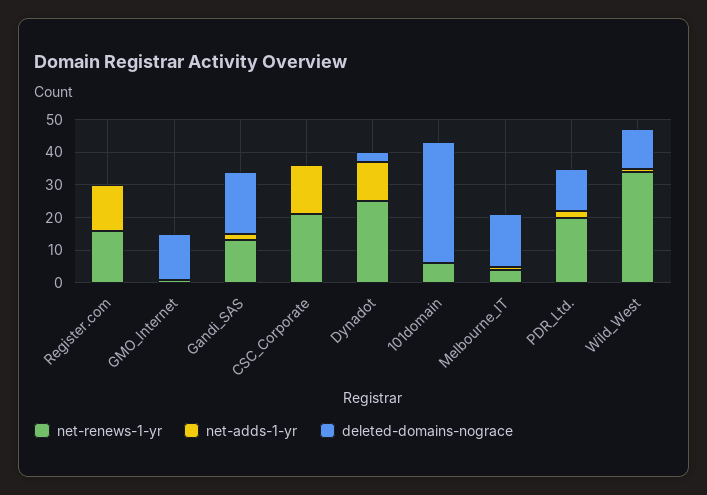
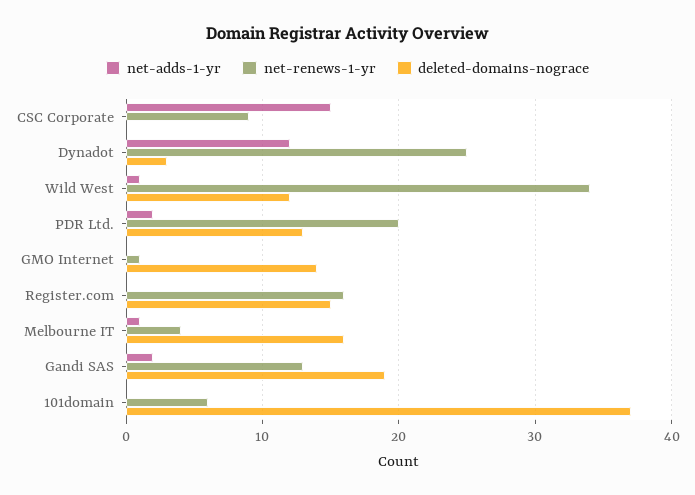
  {
    "net-renews-1-yr": {
      "Register.com": 16,
      "GMO_Internet": 1,
      "Gandi_SAS": 13,
-     "CSC_Corporate": 20,
+     "CSC_Corporate": 9,
      "Dynadot": 25,
      "101domain": 6,
      "Melbourne_IT": 4,
      "PDR_Ltd.": 20,
      "Wild_West": 34
    },
    "net-adds-1-yr": {
-     "Register.com": 15,
+     "Register.com": 0,
      "GMO_Internet": 0,
      "Gandi_SAS": 2,
      "CSC_Corporate": 15,
      "Dynadot": 12,
      "101domain": 0,
      "Melbourne_IT": 1,
      "PDR_Ltd.": 2,
      "Wild_West": 1
    },
    "deleted-domains-nograce": {
-     "Register.com": 0,
+     "Register.com": 15,
      "GMO_Internet": 14,
      "Gandi_SAS": 19,
      "CSC_Corporate": 0,
      "Dynadot": 3,
      "101domain": 37,
      "Melbourne_IT": 16,
      "PDR_Ltd.": 13,
      "Wild_West": 12
    }
  }

